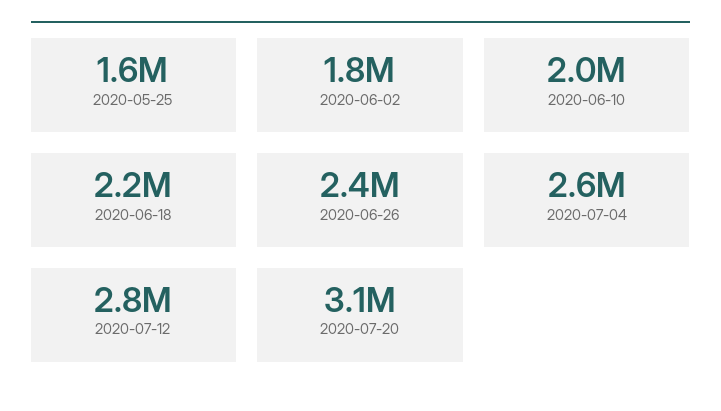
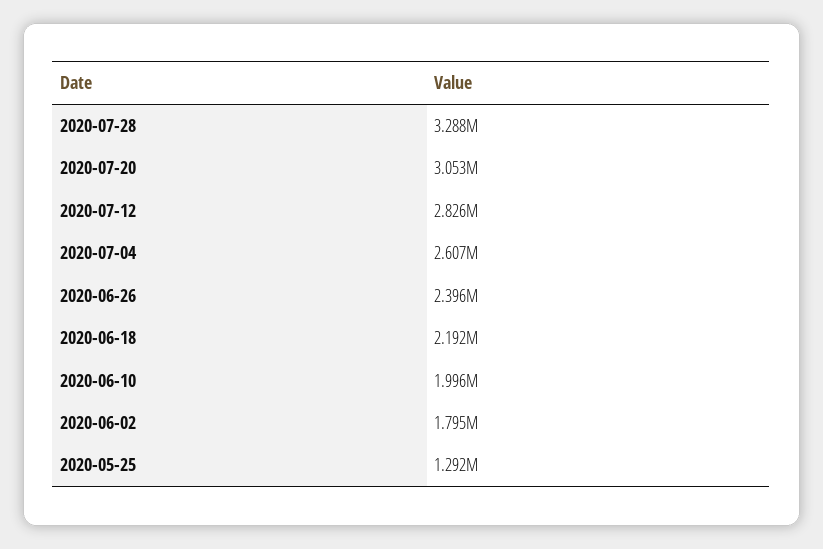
  {
-   "2020-05-25": 1600000,
+   "2020-05-25": 1292000,
    "2020-06-02": 1795000,
    "2020-06-10": 1996000,
    "2020-06-18": 2192000,
    "2020-06-26": 2396000,
    "2020-07-04": 2607000,
    "2020-07-12": 2826000,
-   "2020-07-20": 3053000
+   "2020-07-20": 3053000,
+   "2020-07-28": 3288000
  }

